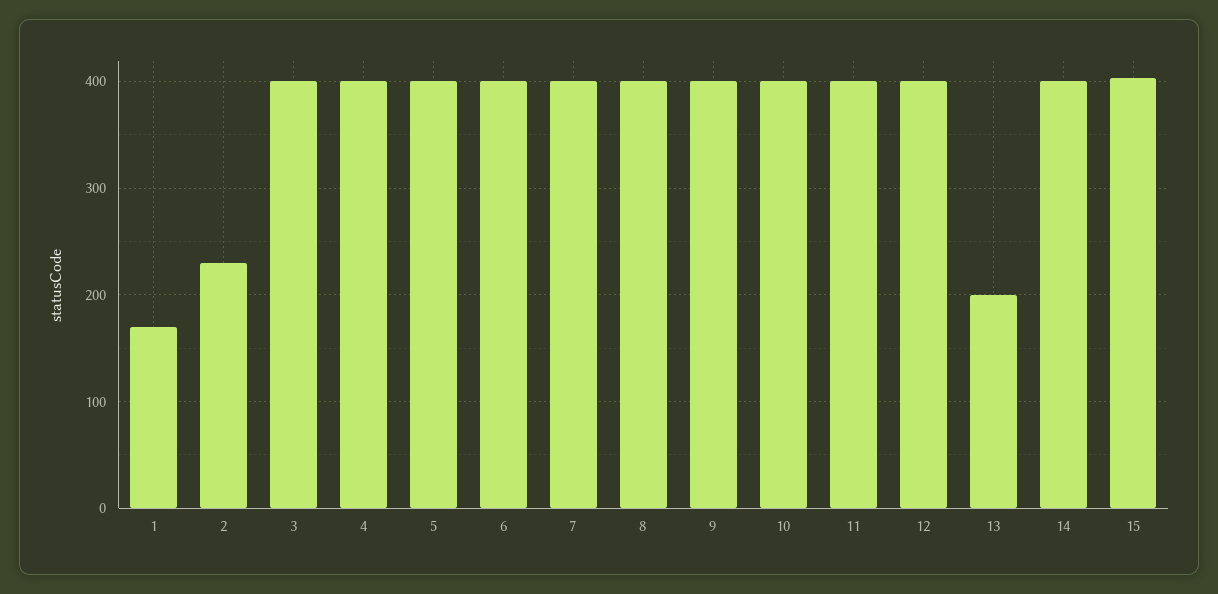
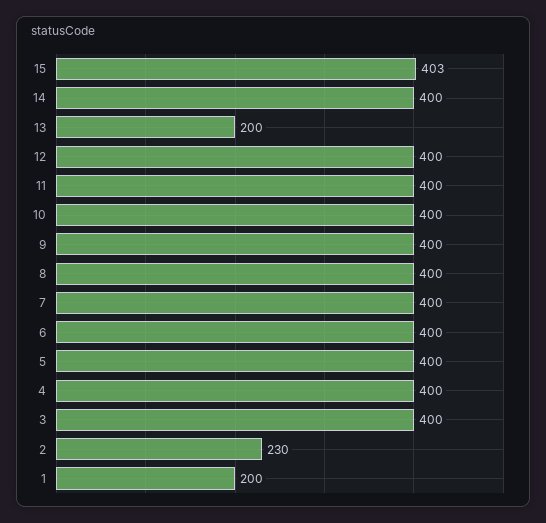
  {
-   "1": 170,
+   "1": 200,
    "2": 230,
    "3": 400,
    "4": 400,
    "5": 400,
    "6": 400,
    "7": 400,
    "8": 400,
    "9": 400,
    "10": 400,
    "11": 400,
    "12": 400,
    "13": 200,
    "14": 400,
    "15": 403
  }

